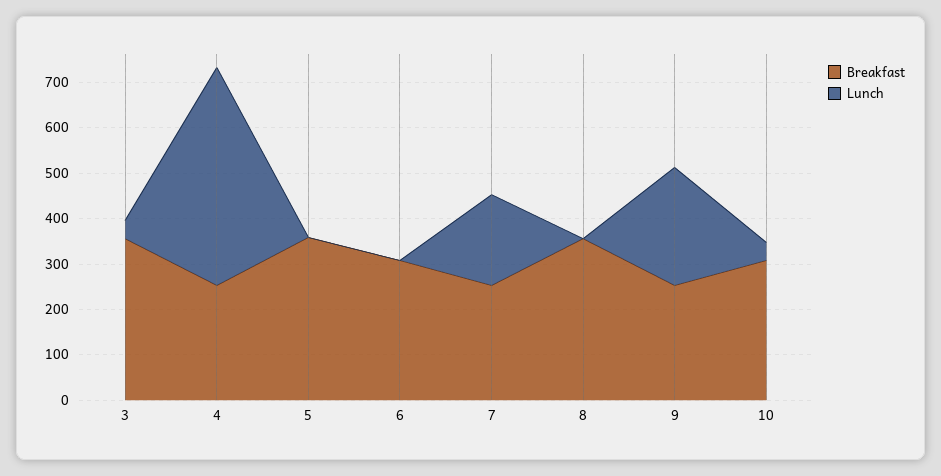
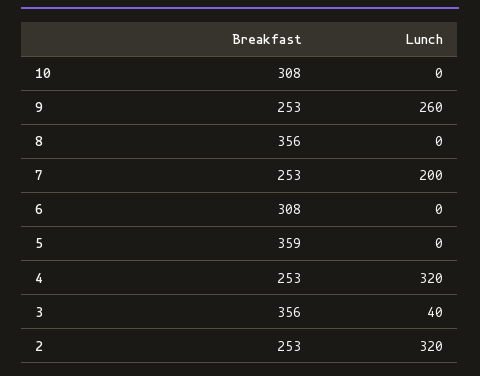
  {
    "Breakfast": {
      "3": 356,
      "4": 253,
      "5": 359,
      "6": 308,
      "7": 253,
      "8": 356,
      "9": 253,
-     "10": 308
+     "10": 308,
+     "2": 253
    },
    "Lunch": {
      "3": 40,
-     "4": 480,
+     "4": 320,
      "5": 0,
      "6": 0,
      "7": 200,
      "8": 0,
      "9": 260,
-     "10": 40
+     "10": 0,
+     "2": 320
    }
  }

